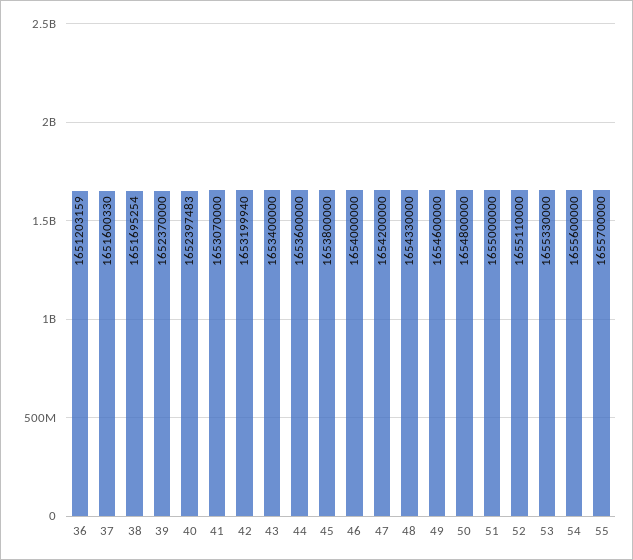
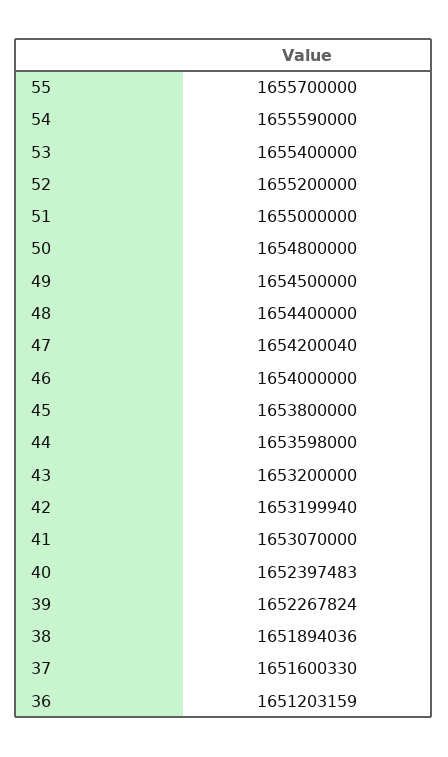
  {
    "36": 1651203159,
    "37": 1651600330,
-   "38": 1651695254,
+   "38": 1651894036,
-   "39": 1652370000,
+   "39": 1652267824,
    "40": 1652397483,
    "41": 1653070000,
    "42": 1653199940,
-   "43": 1653400000,
+   "43": 1653200000,
-   "44": 1653600000,
+   "44": 1653598000,
    "45": 1653800000,
    "46": 1654000000,
-   "47": 1654200000,
+   "47": 1654200040,
-   "48": 1654330000,
+   "48": 1654400000,
-   "49": 1654600000,
+   "49": 1654500000,
    "50": 1654800000,
    "51": 1655000000,
-   "52": 1655110000,
+   "52": 1655200000,
-   "53": 1655330000,
+   "53": 1655400000,
-   "54": 1655600000,
+   "54": 1655590000,
    "55": 1655700000
  }

